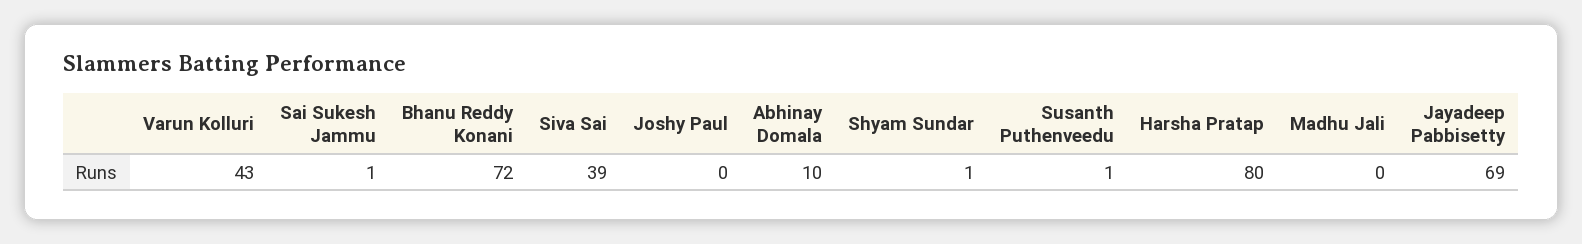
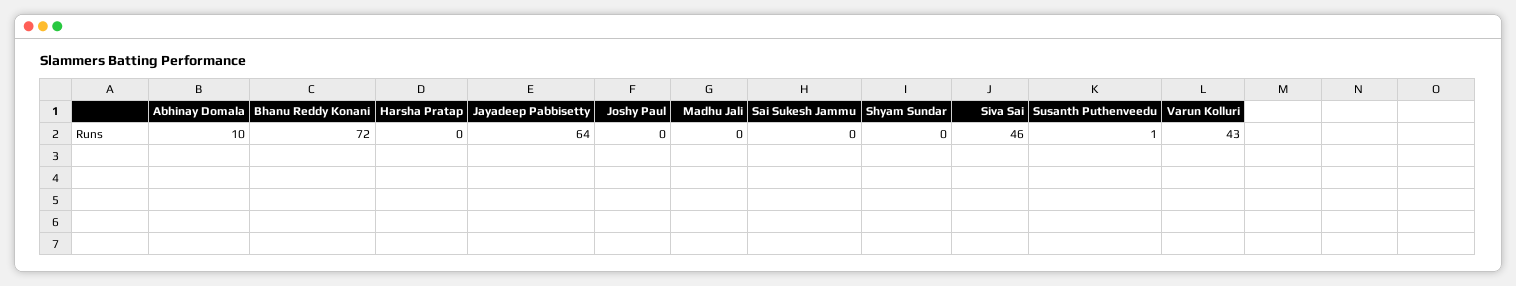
  {
    "Varun Kolluri": 43,
-   "Sai Sukesh Jammu": 1,
+   "Sai Sukesh Jammu": 0,
    "Bhanu Reddy Konani": 72,
-   "Siva Sai": 39,
+   "Siva Sai": 46,
    "Joshy Paul": 0,
    "Abhinay Domala": 10,
-   "Shyam Sundar": 1,
+   "Shyam Sundar": 0,
    "Susanth Puthenveedu": 1,
-   "Harsha Pratap": 80,
+   "Harsha Pratap": 0,
    "Madhu Jali": 0,
-   "Jayadeep Pabbisetty": 69
+   "Jayadeep Pabbisetty": 64
  }

